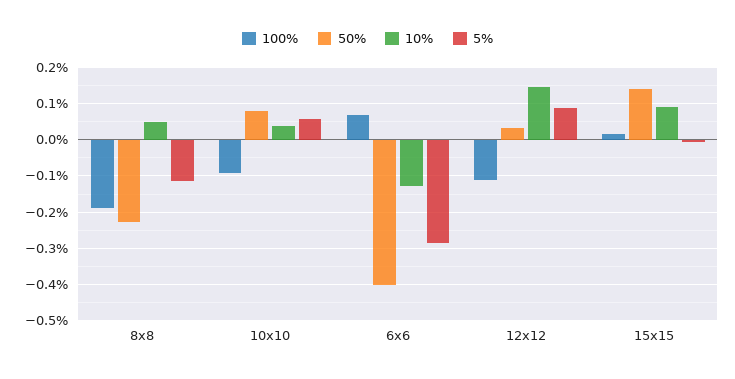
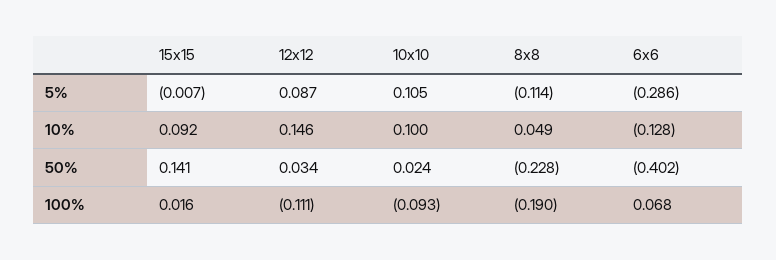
  {
    "100%": {
      "8x8": -0.19,
      "10x10": -0.093,
      "6x6": 0.068,
      "12x12": -0.111,
      "15x15": 0.016
    },
    "50%": {
      "8x8": -0.228,
-     "10x10": 0.08,
+     "10x10": 0.024,
      "6x6": -0.402,
      "12x12": 0.034,
      "15x15": 0.141
    },
    "10%": {
      "8x8": 0.049,
-     "10x10": 0.04,
+     "10x10": 0.1,
      "6x6": -0.128,
      "12x12": 0.146,
      "15x15": 0.092
    },
    "5%": {
      "8x8": -0.114,
-     "10x10": 0.06,
+     "10x10": 0.105,
      "6x6": -0.286,
      "12x12": 0.087,
      "15x15": -0.007
    }
  }

